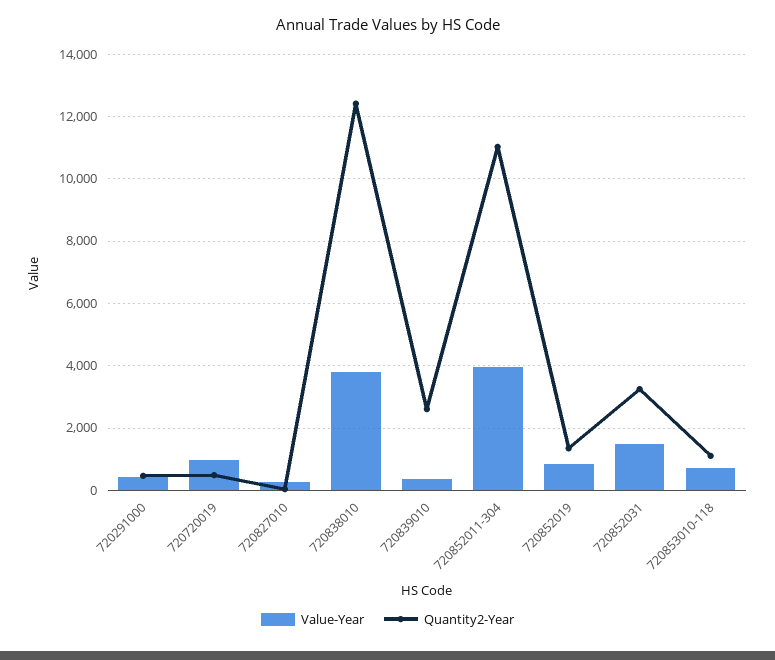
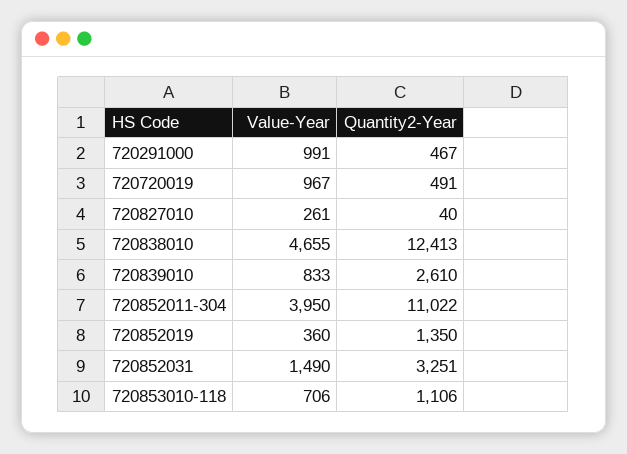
  {
    "Value-Year": {
-     "720291000": 400,
+     "720291000": 991,
      "720720019": 967,
      "720827010": 261,
-     "720838010": 3800,
+     "720838010": 4655,
-     "720839010": 400,
+     "720839010": 833,
      "720852011-304": 3950,
-     "720852019": 800,
+     "720852019": 360,
      "720852031": 1490,
      "720853010-118": 706
    },
    "Quantity2-Year": {
      "720291000": 467,
      "720720019": 491,
      "720827010": 40,
      "720838010": 12413,
      "720839010": 2610,
      "720852011-304": 11022,
      "720852019": 1350,
      "720852031": 3251,
      "720853010-118": 1106
    }
  }

